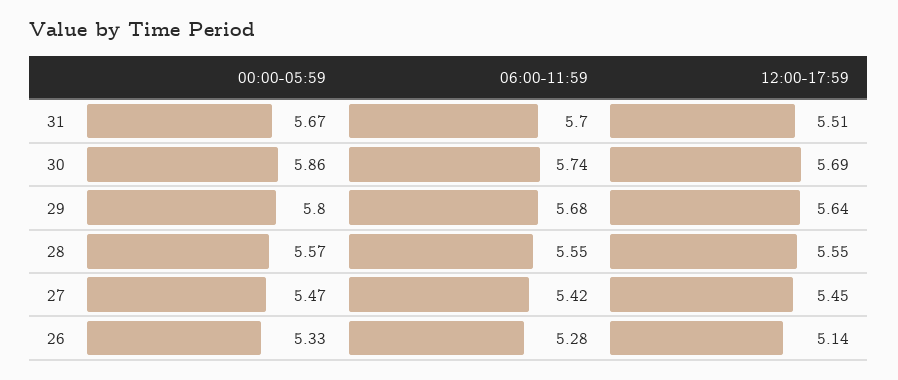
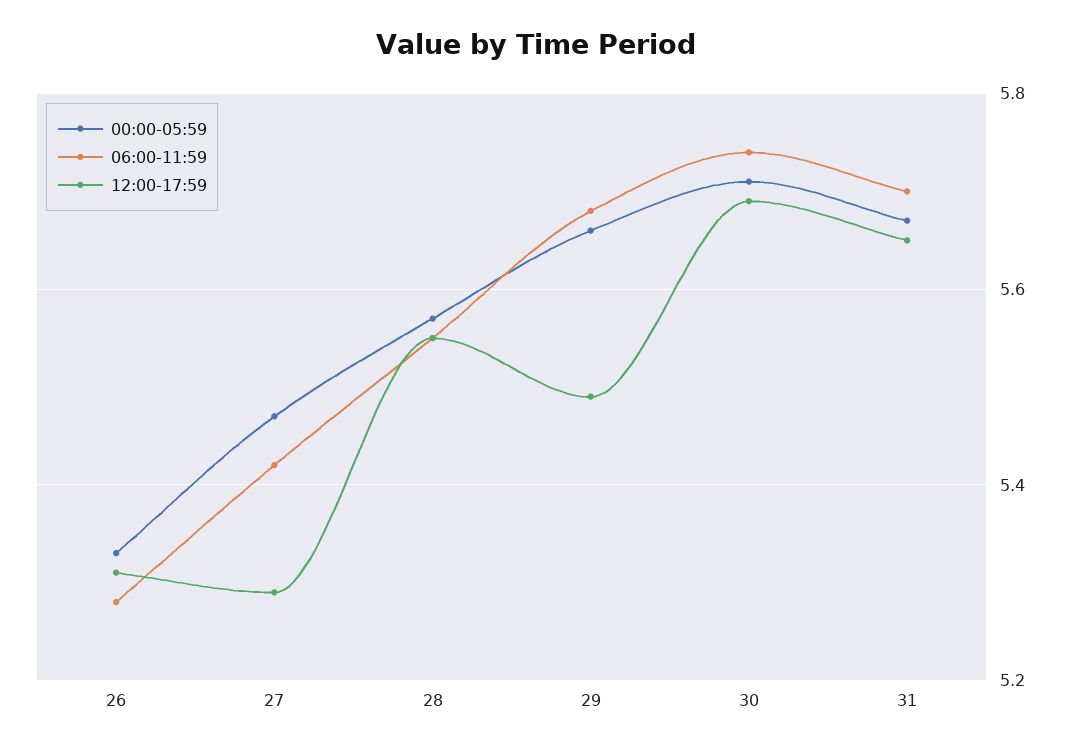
  {
    "00:00-05:59": {
      "31": 5.67,
-     "30": 5.86,
+     "30": 5.7,
-     "29": 5.8,
+     "29": 5.65,
      "28": 5.57,
      "27": 5.47,
      "26": 5.33
    },
    "06:00-11:59": {
      "31": 5.7,
      "30": 5.74,
      "29": 5.68,
      "28": 5.55,
      "27": 5.42,
      "26": 5.28
    },
    "12:00-17:59": {
-     "31": 5.51,
+     "31": 5.65,
      "30": 5.69,
-     "29": 5.64,
+     "29": 5.5,
      "28": 5.55,
-     "27": 5.45,
+     "27": 5.3,
-     "26": 5.14
+     "26": 5.3
    }
  }

